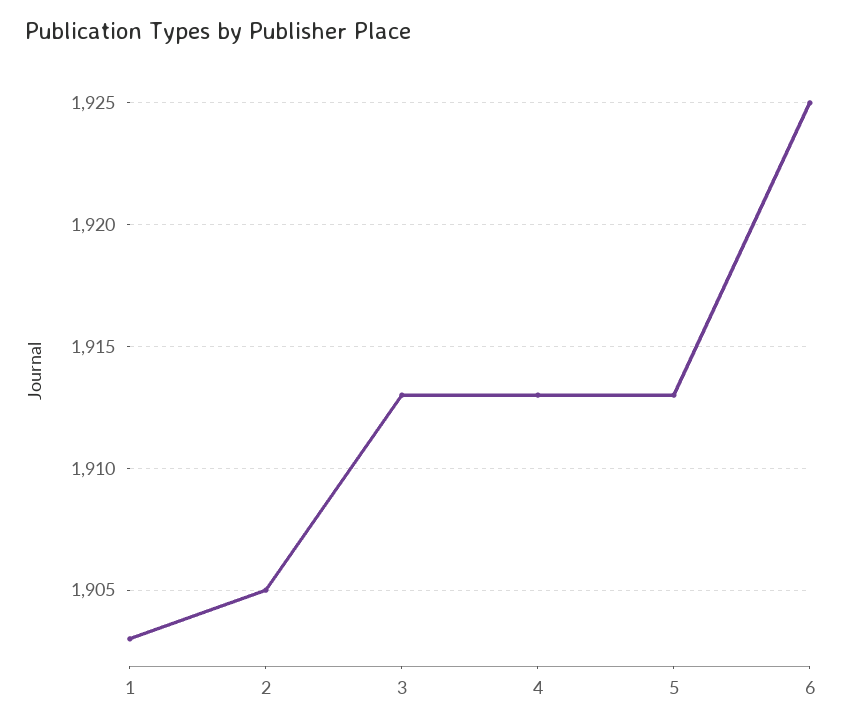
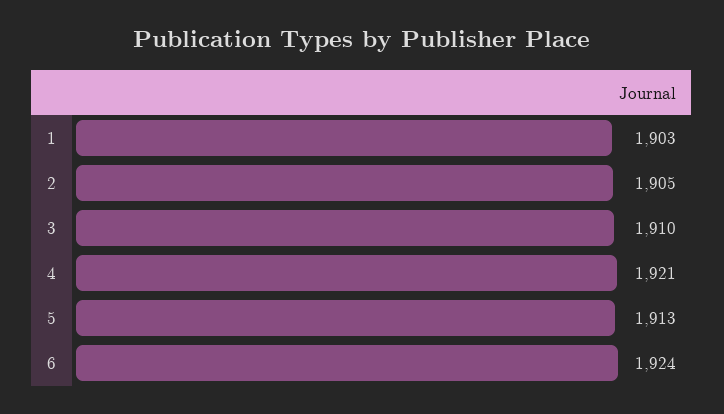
  {
    "1": 1903,
    "2": 1905,
-   "3": 1913,
+   "3": 1910,
-   "4": 1913,
+   "4": 1921,
    "5": 1913,
-   "6": 1925
+   "6": 1924
  }

